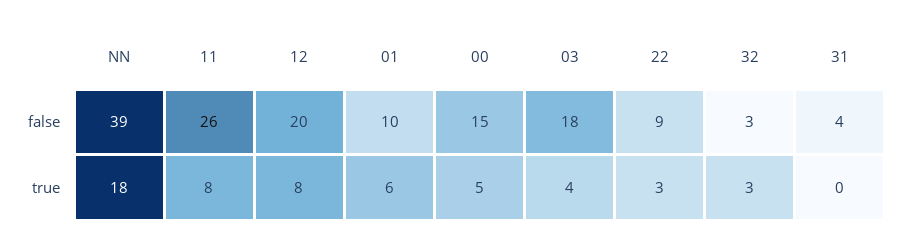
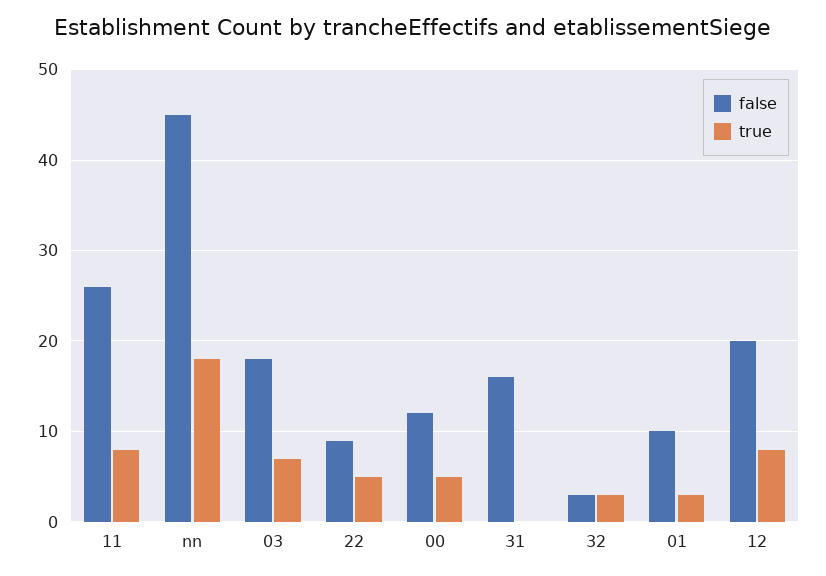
  {
    "false": {
-     "NN": 39,
+     "NN": 45,
      "11": 26,
      "12": 20,
      "01": 10,
-     "00": 15,
+     "00": 12,
      "03": 18,
      "22": 9,
      "32": 3,
-     "31": 4
+     "31": 16
    },
    "true": {
      "NN": 18,
      "11": 8,
      "12": 8,
-     "01": 6,
+     "01": 3,
      "00": 5,
-     "03": 4,
+     "03": 7,
-     "22": 3,
+     "22": 5,
      "32": 3,
      "31": 0
    }
  }

